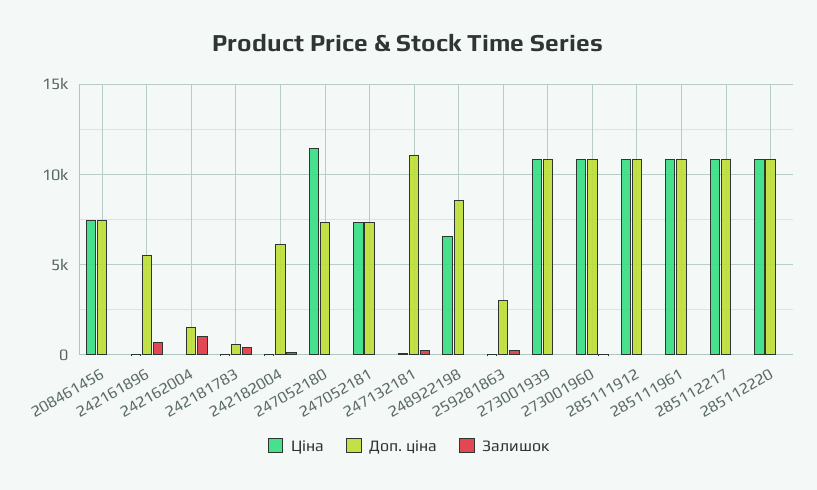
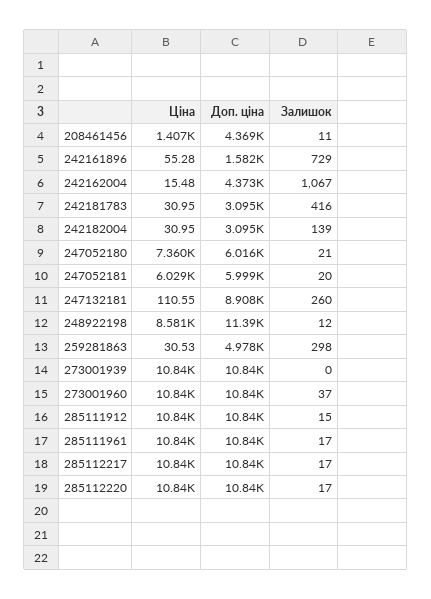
  {
    "Ціна": {
-     "208461456": 7500,
+     "208461456": 1407,
      "242161896": 55.28,
      "242162004": 15.48,
      "242181783": 30.95,
      "242182004": 30.95,
-     "247052180": 11500,
+     "247052180": 7360,
-     "247052181": 7500,
+     "247052181": 6029,
      "247132181": 110.55,
-     "248922198": 6500,
+     "248922198": 8581,
      "259281863": 30.53,
      "273001939": 10840,
      "273001960": 10840,
      "285111912": 10840,
      "285111961": 10840,
      "285112217": 10840,
      "285112220": 10840
    },
    "Доп. ціна": {
-     "208461456": 7500,
+     "208461456": 4369,
-     "242161896": 5500,
+     "242161896": 1582,
-     "242162004": 1500,
+     "242162004": 4373,
-     "242181783": 500,
+     "242181783": 3095,
-     "242182004": 6000,
+     "242182004": 3095,
-     "247052180": 7500,
+     "247052180": 6016,
-     "247052181": 7500,
+     "247052181": 5999,
-     "247132181": 11000,
+     "247132181": 8908,
-     "248922198": 8500,
+     "248922198": 11390,
-     "259281863": 3000,
+     "259281863": 4978,
      "273001939": 10840,
      "273001960": 10840,
      "285111912": 10840,
      "285111961": 10840,
      "285112217": 10840,
      "285112220": 10840
    },
    "Залишок": {
      "208461456": 11,
      "242161896": 729,
      "242162004": 1067,
      "242181783": 416,
      "242182004": 139,
      "247052180": 21,
      "247052181": 20,
      "247132181": 260,
      "248922198": 12,
      "259281863": 298,
      "273001939": 0,
      "273001960": 37,
      "285111912": 15,
      "285111961": 17,
      "285112217": 17,
      "285112220": 17
    }
  }

